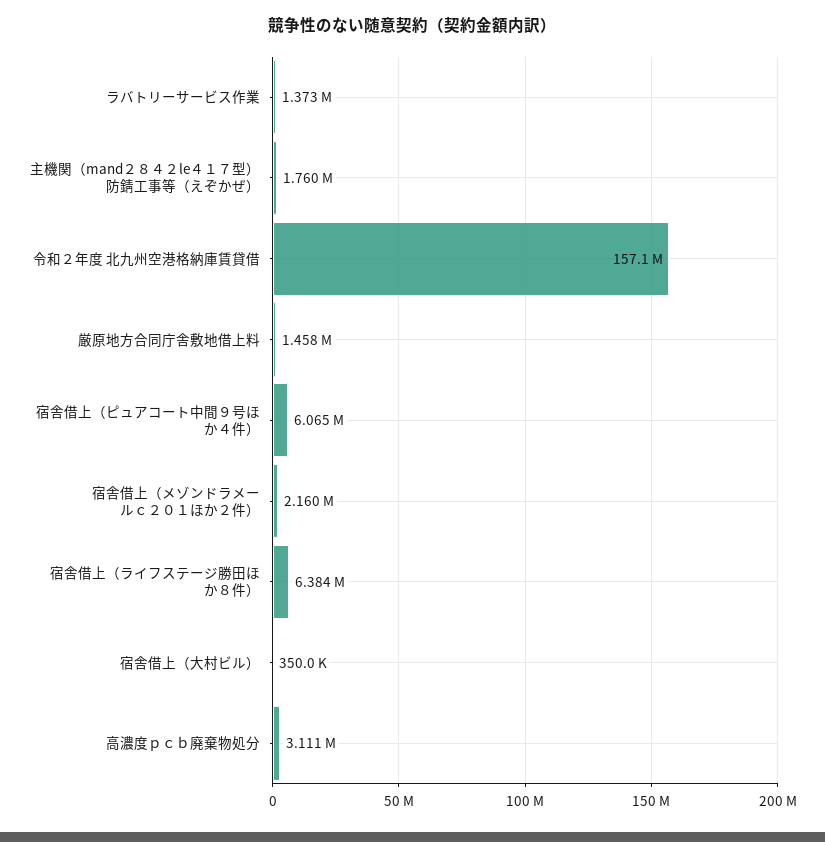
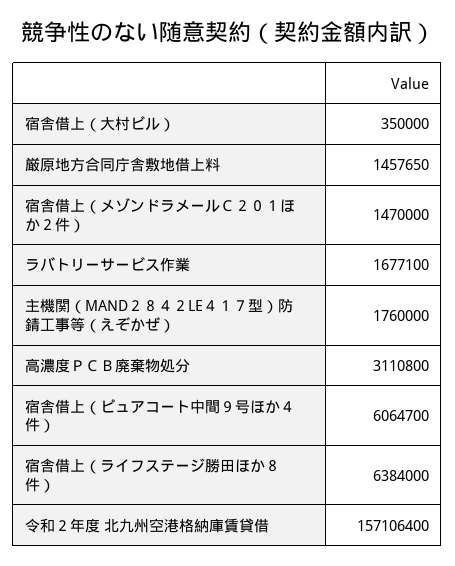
  {
-   "ラバトリーサービス作業": 1373000,
+   "ラバトリーサービス作業": 1677100,
    "主機関（mand２８４２le４１７型）防錆工事等（えぞかぜ）": 1760000,
    "令和２年度 北九州空港格納庫賃貸借": 157106400,
    "厳原地方合同庁舎敷地借上料": 1457650,
    "宿舎借上（ピュアコート中間９号ほか４件）": 6064700,
-   "宿舎借上（メゾンドラメールｃ２０１ほか２件）": 2160000,
+   "宿舎借上（メゾンドラメールｃ２０１ほか２件）": 1470000,
    "宿舎借上（ライフステージ勝田ほか８件）": 6384000,
    "宿舎借上（大村ビル）": 350000,
    "高濃度ｐｃｂ廃棄物処分": 3110800
  }

